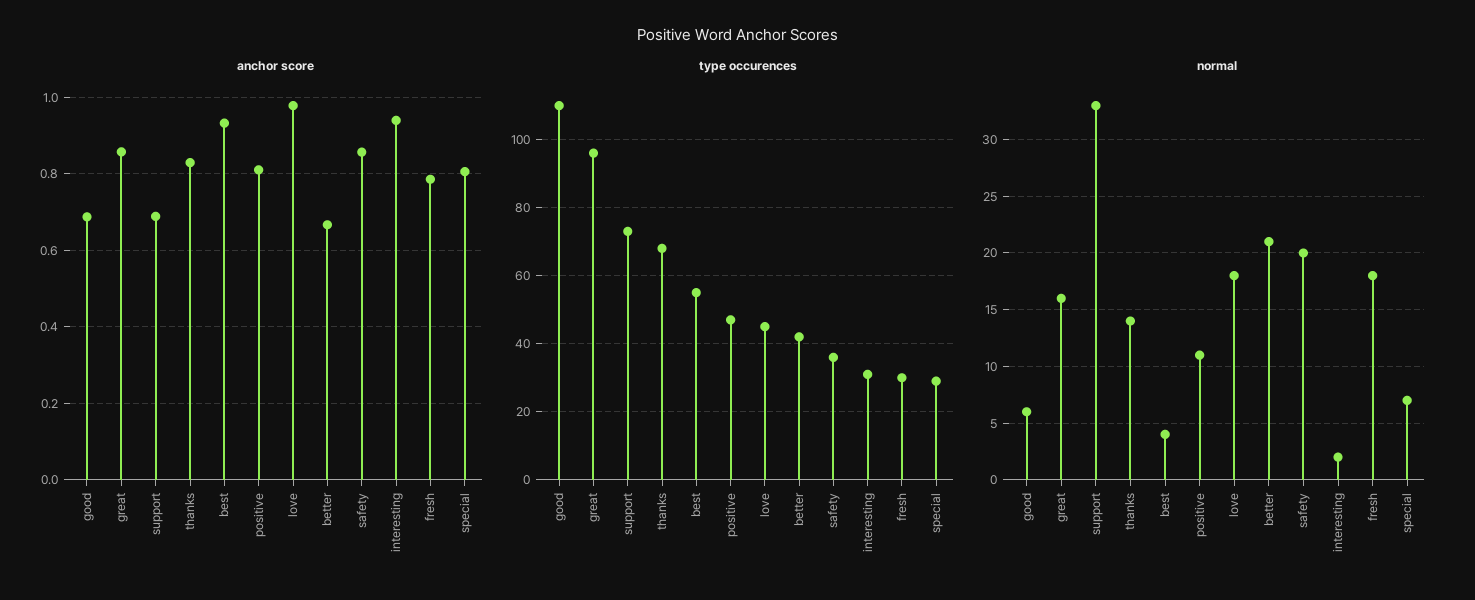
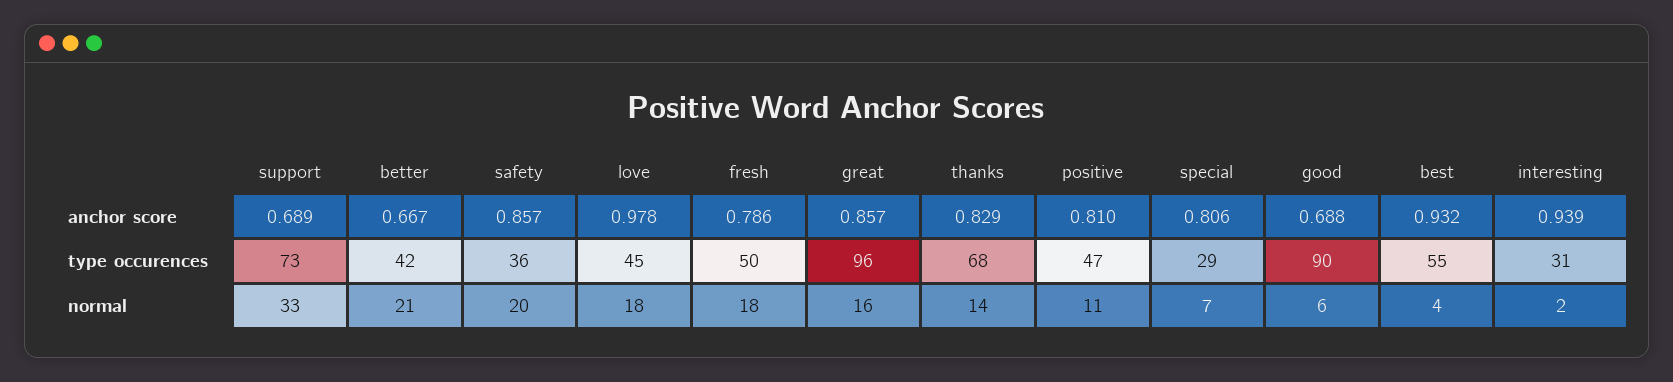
  {
    "anchor score": {
      "good": 0.688,
      "great": 0.857,
      "support": 0.689,
      "thanks": 0.829,
      "best": 0.932,
      "positive": 0.81,
      "love": 0.978,
      "better": 0.667,
      "safety": 0.857,
      "interesting": 0.939,
      "fresh": 0.786,
      "special": 0.806
    },
    "type occurences": {
-     "good": 110,
+     "good": 90,
      "great": 96,
      "support": 73,
      "thanks": 68,
      "best": 55,
      "positive": 47,
      "love": 45,
      "better": 42,
      "safety": 36,
      "interesting": 31,
-     "fresh": 30,
+     "fresh": 50,
      "special": 29
    },
    "normal": {
      "good": 6,
      "great": 16,
      "support": 33,
      "thanks": 14,
      "best": 4,
      "positive": 11,
      "love": 18,
      "better": 21,
      "safety": 20,
      "interesting": 2,
      "fresh": 18,
      "special": 7
    }
  }

